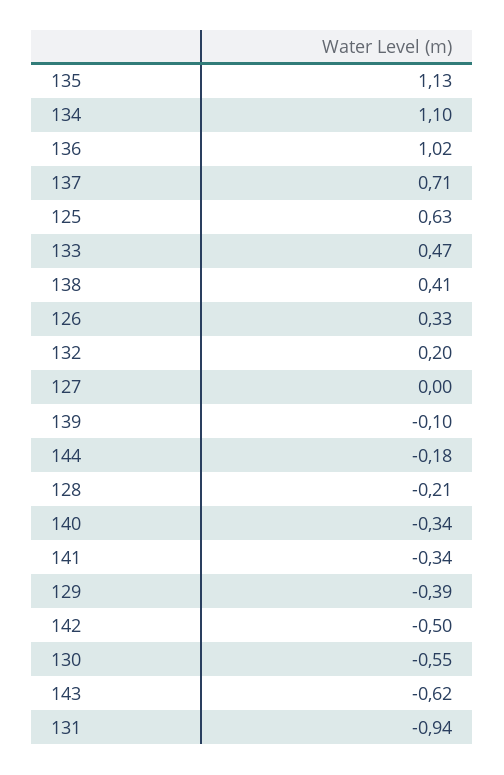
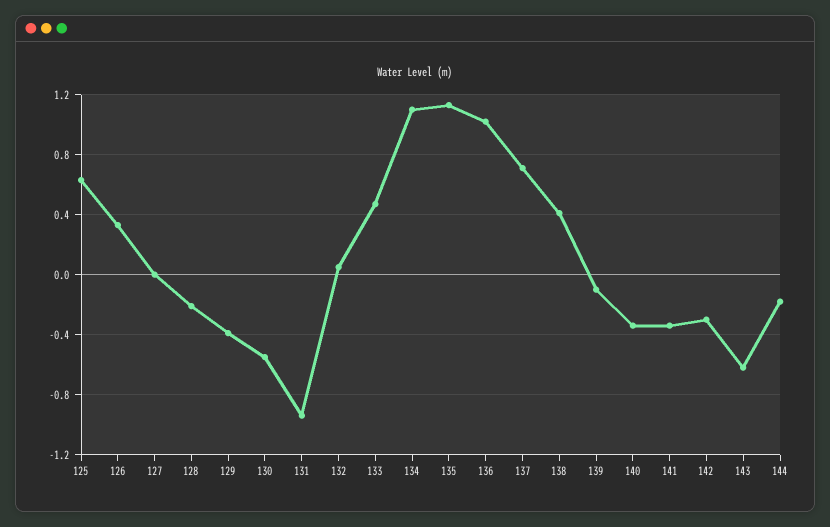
  {
    "135": 1.13,
    "134": 1.1,
    "136": 1.02,
    "137": 0.71,
    "125": 0.63,
    "133": 0.47,
    "138": 0.41,
    "126": 0.33,
-   "132": 0.2,
+   "132": 0.05,
    "127": 0,
    "139": -0.1,
    "144": -0.18,
    "128": -0.21,
    "140": -0.34,
    "141": -0.34,
    "129": -0.39,
-   "142": -0.5,
+   "142": -0.3,
    "130": -0.55,
    "143": -0.62,
    "131": -0.94
  }

